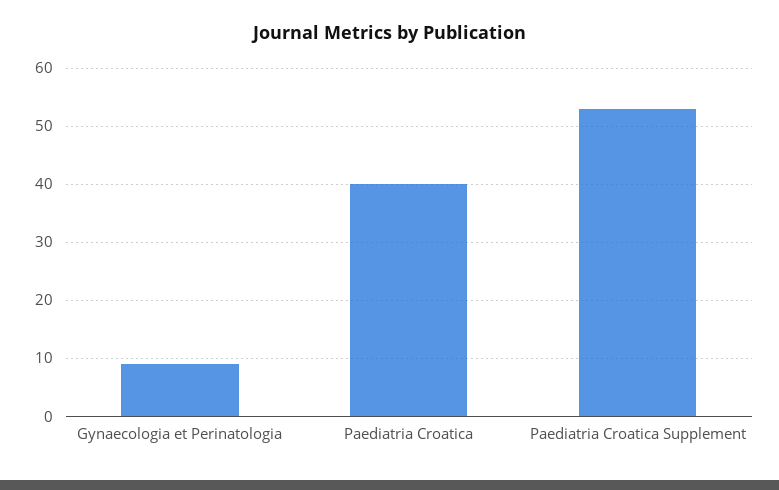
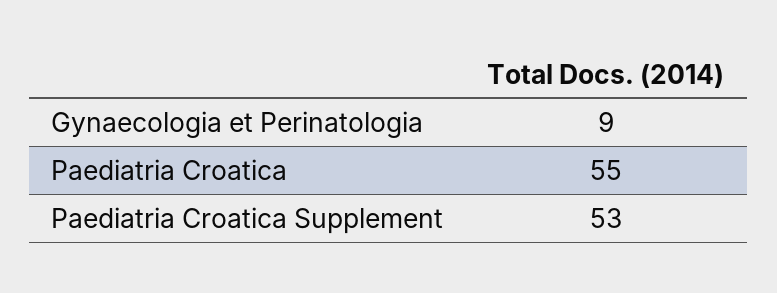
  {
    "Gynaecologia et Perinatologia": 9,
-   "Paediatria Croatica": 40,
+   "Paediatria Croatica": 55,
    "Paediatria Croatica Supplement": 53
  }

